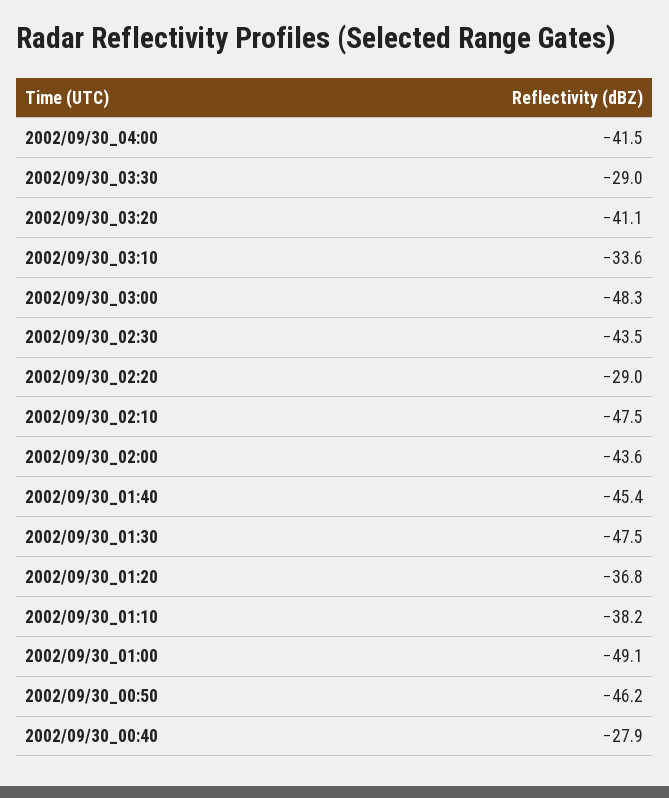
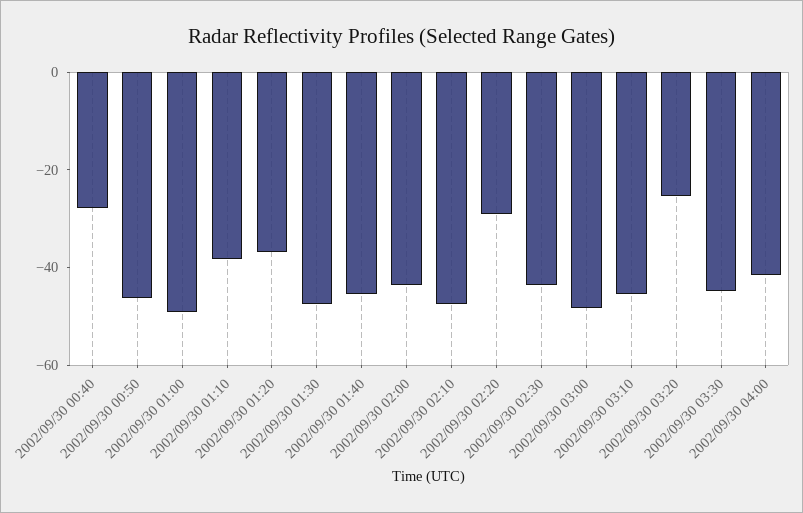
  {
    "2002/09/30_04:00": -41.5,
-   "2002/09/30_03:30": -29,
+   "2002/09/30_03:30": -45,
-   "2002/09/30_03:20": -41.1,
+   "2002/09/30_03:20": -25,
-   "2002/09/30_03:10": -33.6,
+   "2002/09/30_03:10": -45,
    "2002/09/30_03:00": -48.3,
    "2002/09/30_02:30": -43.5,
    "2002/09/30_02:20": -29,
    "2002/09/30_02:10": -47.5,
    "2002/09/30_02:00": -43.6,
    "2002/09/30_01:40": -45.4,
    "2002/09/30_01:30": -47.5,
    "2002/09/30_01:20": -36.8,
    "2002/09/30_01:10": -38.2,
    "2002/09/30_01:00": -49.1,
    "2002/09/30_00:50": -46.2,
    "2002/09/30_00:40": -27.9
  }

